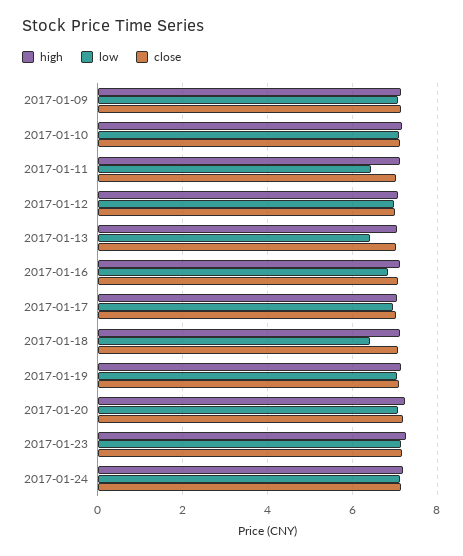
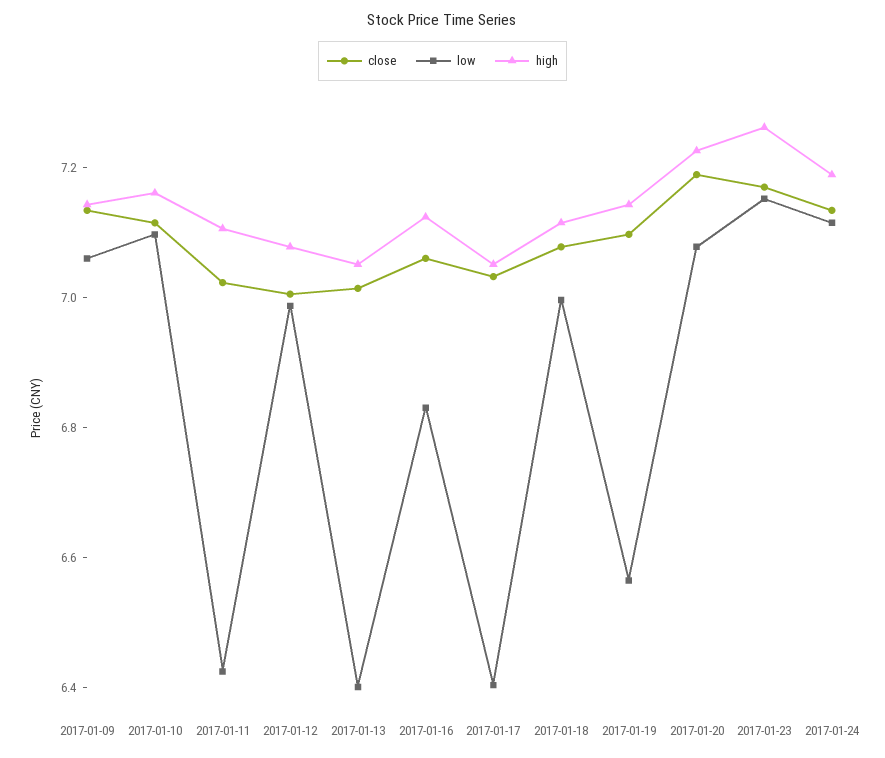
  {
    "high": {
      "2017-01-09": 7.15,
      "2017-01-10": 7.15,
      "2017-01-11": 7.1,
      "2017-01-12": 7.1,
      "2017-01-13": 7.05,
      "2017-01-16": 7.1,
      "2017-01-17": 7.05,
      "2017-01-18": 7.1,
      "2017-01-19": 7.15,
      "2017-01-20": 7.25,
      "2017-01-23": 7.25,
      "2017-01-24": 7.2
    },
    "low": {
      "2017-01-09": 7.05,
      "2017-01-10": 7.1,
      "2017-01-11": 6.4,
      "2017-01-12": 7,
      "2017-01-13": 6.4,
      "2017-01-16": 6.85,
-     "2017-01-17": 7,
+     "2017-01-17": 6.4,
-     "2017-01-18": 6.4,
+     "2017-01-18": 7,
-     "2017-01-19": 7,
+     "2017-01-19": 6.55,
      "2017-01-20": 7.1,
      "2017-01-23": 7.15,
      "2017-01-24": 7.1
    },
    "close": {
      "2017-01-09": 7.15,
      "2017-01-10": 7.1,
      "2017-01-11": 7,
      "2017-01-12": 7,
      "2017-01-13": 7,
      "2017-01-16": 7.05,
      "2017-01-17": 7.05,
      "2017-01-18": 7.1,
      "2017-01-19": 7.1,
      "2017-01-20": 7.2,
      "2017-01-23": 7.15,
      "2017-01-24": 7.15
    }
  }

